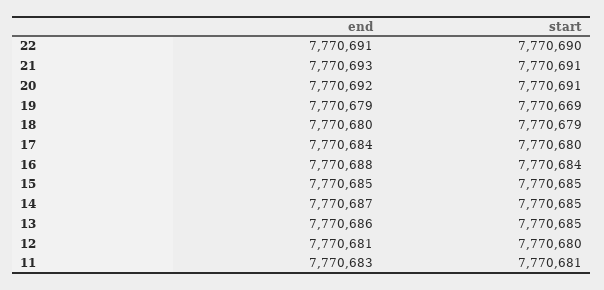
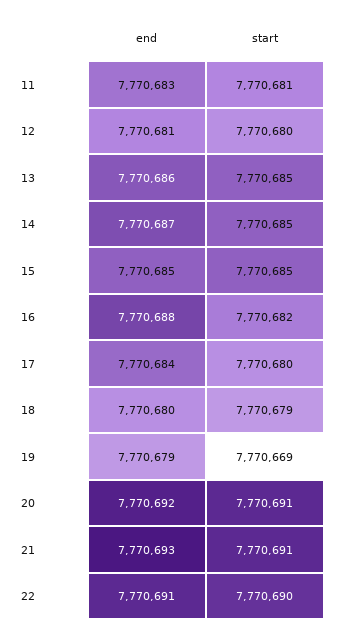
  {
    "end": {
      "22": 7770691,
      "21": 7770693,
      "20": 7770692,
      "19": 7770679,
      "18": 7770680,
      "17": 7770684,
      "16": 7770688,
      "15": 7770685,
      "14": 7770687,
      "13": 7770686,
      "12": 7770681,
      "11": 7770683
    },
    "start": {
      "22": 7770690,
      "21": 7770691,
      "20": 7770691,
      "19": 7770669,
      "18": 7770679,
      "17": 7770680,
-     "16": 7770684,
+     "16": 7770682,
      "15": 7770685,
      "14": 7770685,
      "13": 7770685,
      "12": 7770680,
      "11": 7770681
    }
  }

